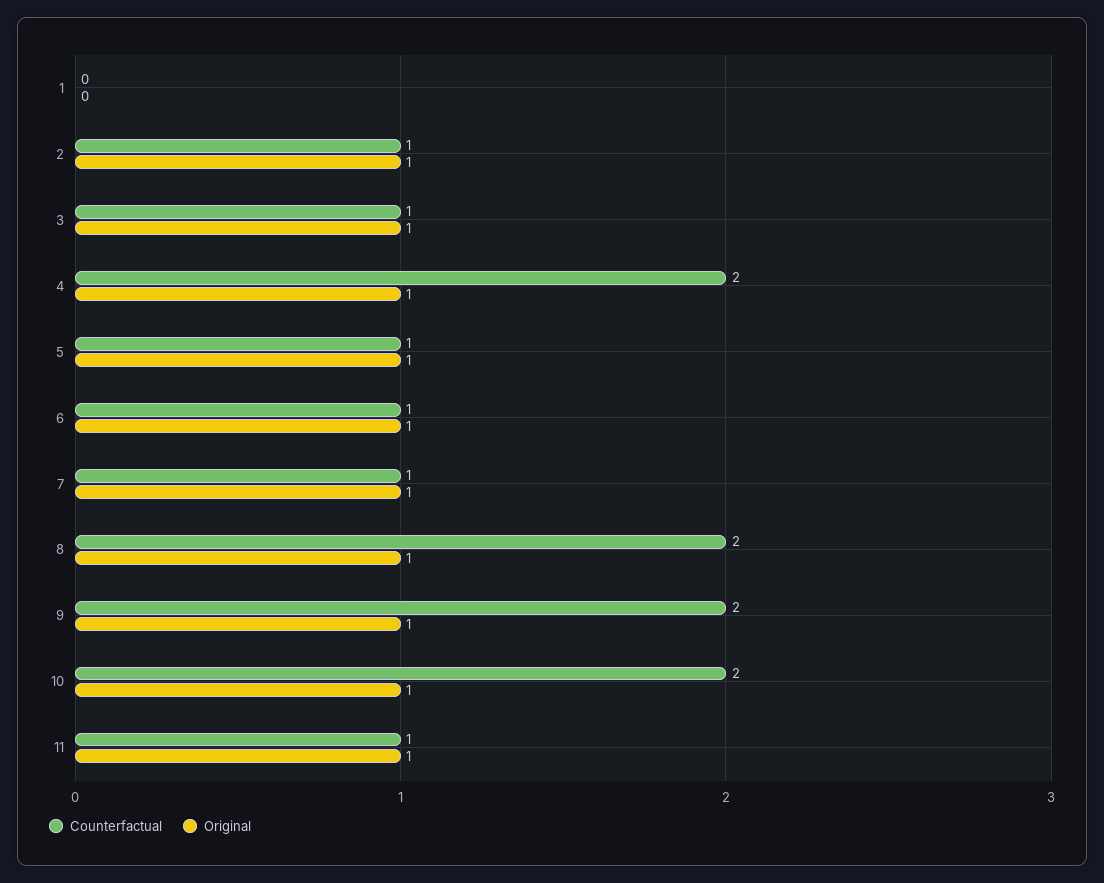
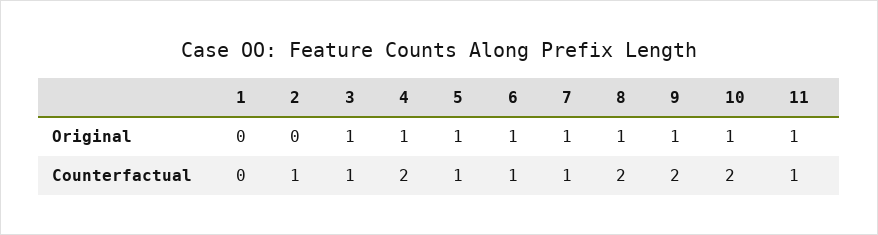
  {
    "Counterfactual": {
      "1": 0,
      "2": 1,
      "3": 1,
      "4": 2,
      "5": 1,
      "6": 1,
      "7": 1,
      "8": 2,
      "9": 2,
      "10": 2,
      "11": 1
    },
    "Original": {
      "1": 0,
-     "2": 1,
+     "2": 0,
      "3": 1,
      "4": 1,
      "5": 1,
      "6": 1,
      "7": 1,
      "8": 1,
      "9": 1,
      "10": 1,
      "11": 1
    }
  }

